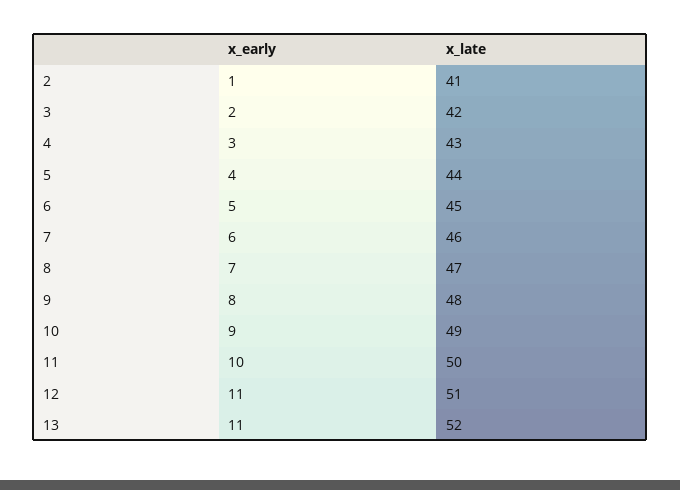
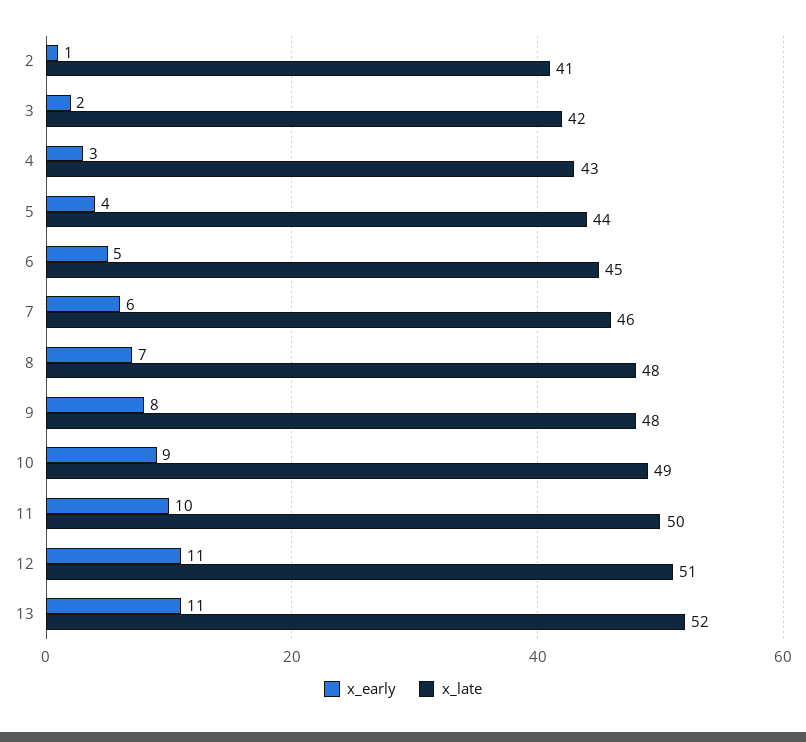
  {
    "x_early": {
      "2": 1,
      "3": 2,
      "4": 3,
      "5": 4,
      "6": 5,
      "7": 6,
      "8": 7,
      "9": 8,
      "10": 9,
      "11": 10,
      "12": 11,
      "13": 11
    },
    "x_late": {
      "2": 41,
      "3": 42,
      "4": 43,
      "5": 44,
      "6": 45,
      "7": 46,
-     "8": 47,
+     "8": 48,
      "9": 48,
      "10": 49,
      "11": 50,
      "12": 51,
      "13": 52
    }
  }

